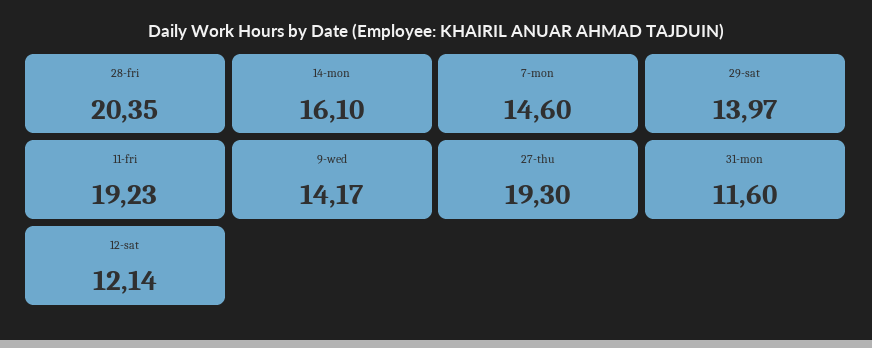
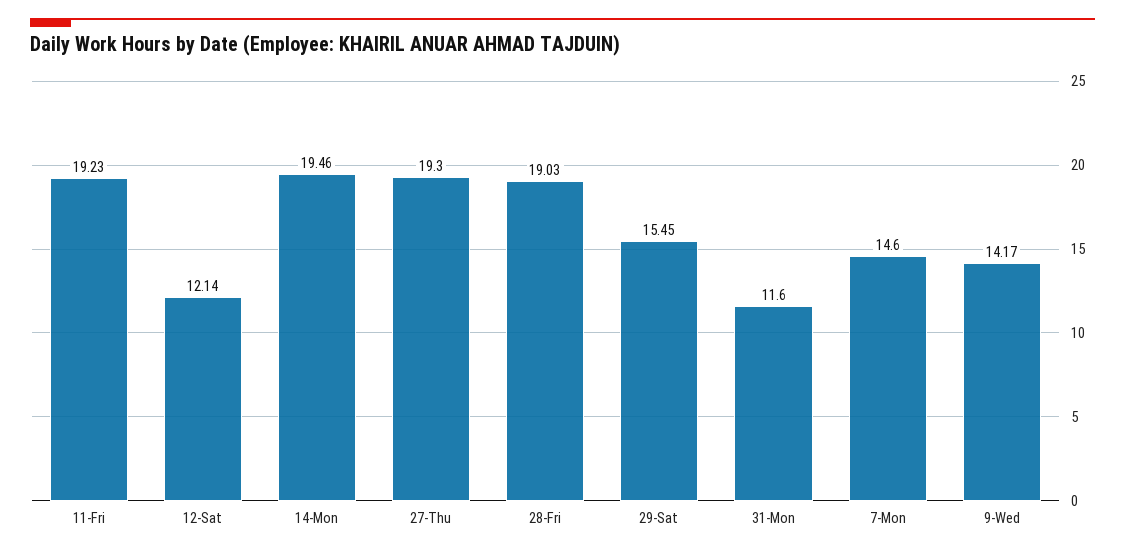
  {
-   "28-fri": 20.35,
+   "28-fri": 19.03,
-   "14-mon": 16.1,
+   "14-mon": 19.46,
    "7-mon": 14.6,
-   "29-sat": 13.97,
+   "29-sat": 15.45,
    "11-fri": 19.23,
    "9-wed": 14.17,
    "27-thu": 19.3,
    "31-mon": 11.6,
    "12-sat": 12.14
  }

